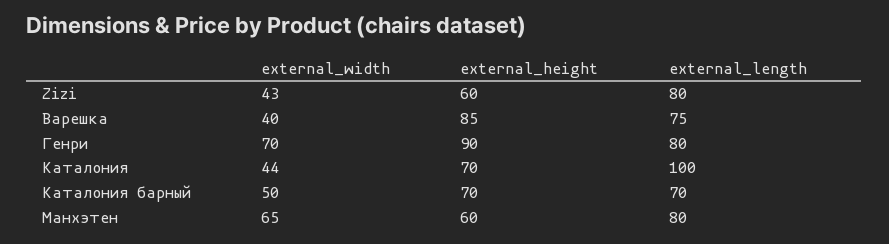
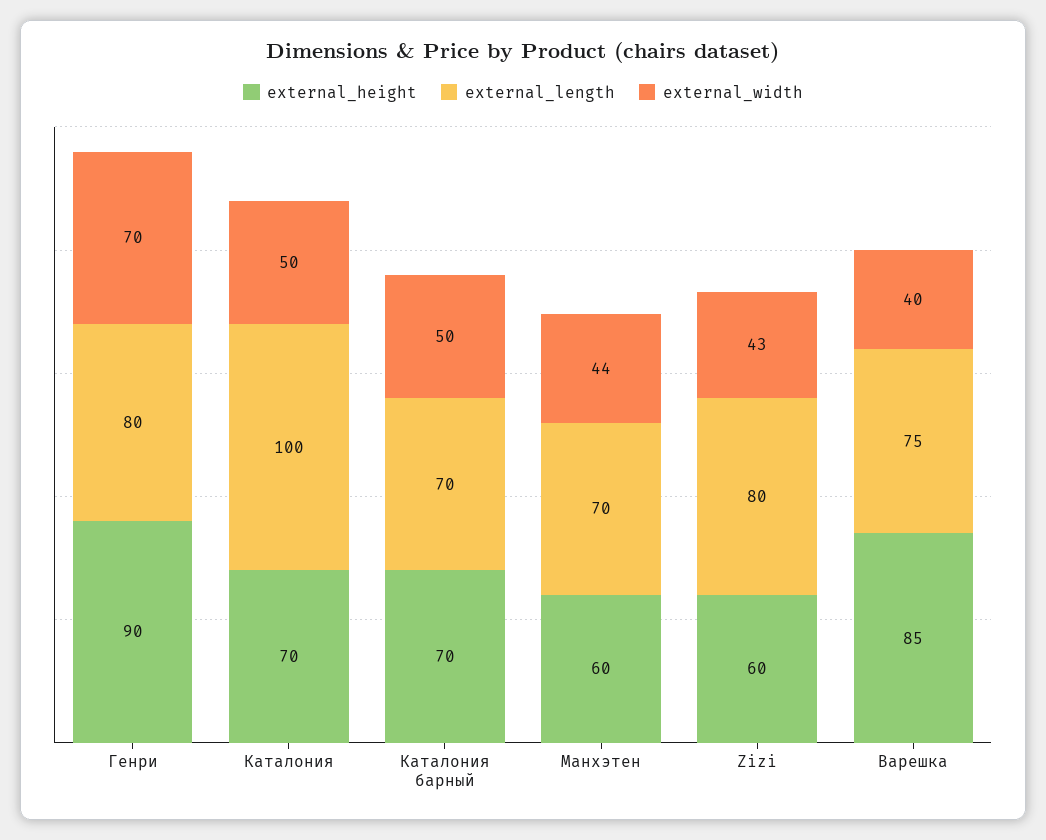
  {
    "external_width": {
      "Zizi": 43,
      "Варешка": 40,
      "Генри": 70,
-     "Каталония": 44,
+     "Каталония": 50,
      "Каталония барный": 50,
-     "Манхэтен": 65
+     "Манхэтен": 44
    },
    "external_height": {
      "Zizi": 60,
      "Варешка": 85,
      "Генри": 90,
      "Каталония": 70,
      "Каталония барный": 70,
      "Манхэтен": 60
    },
    "external_length": {
      "Zizi": 80,
      "Варешка": 75,
      "Генри": 80,
      "Каталония": 100,
      "Каталония барный": 70,
-     "Манхэтен": 80
+     "Манхэтен": 70
    }
  }

